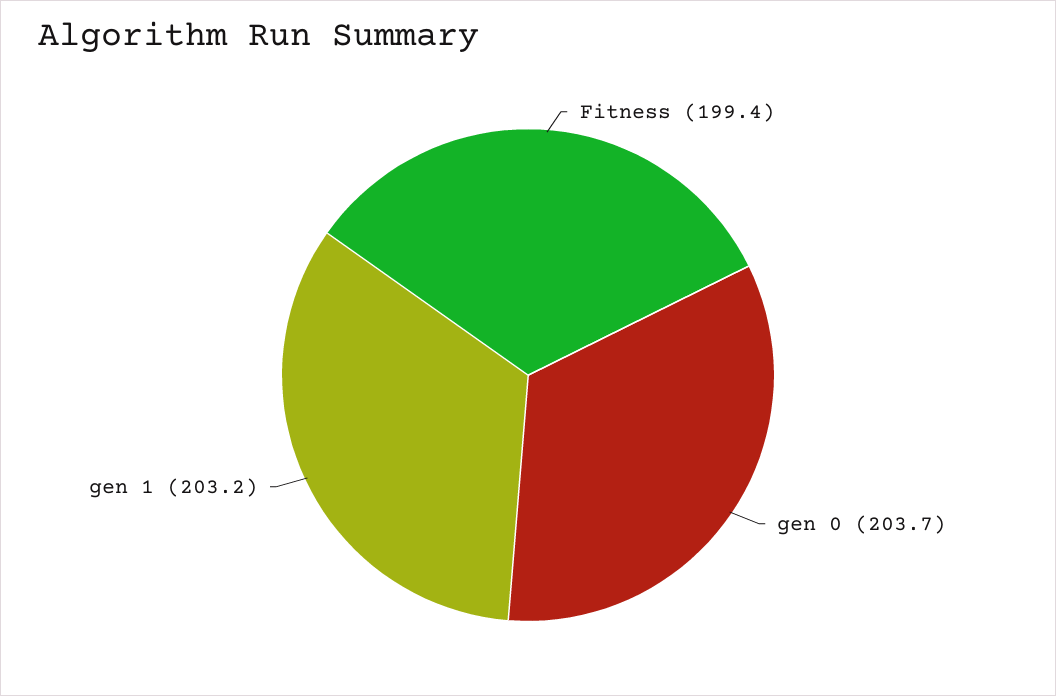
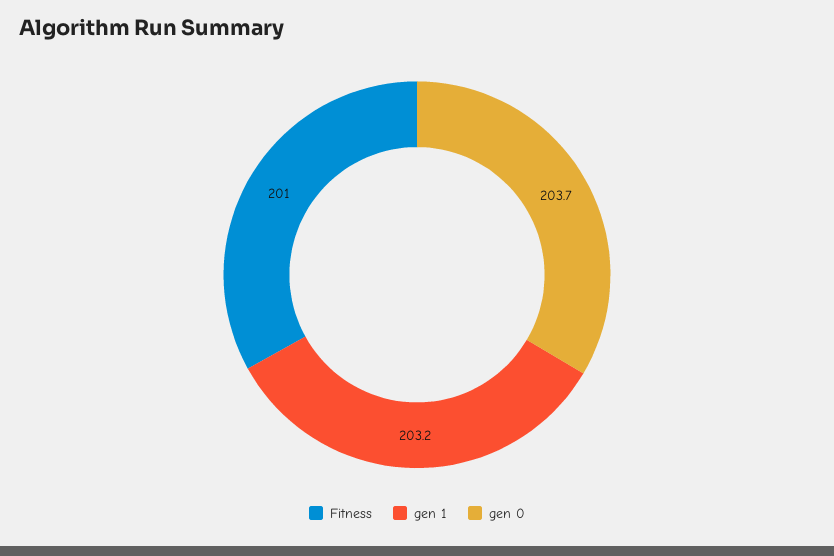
  {
-   "Fitness": 199.4,
+   "Fitness": 201,
    "gen 0": 203.7,
    "gen 1": 203.2
  }

